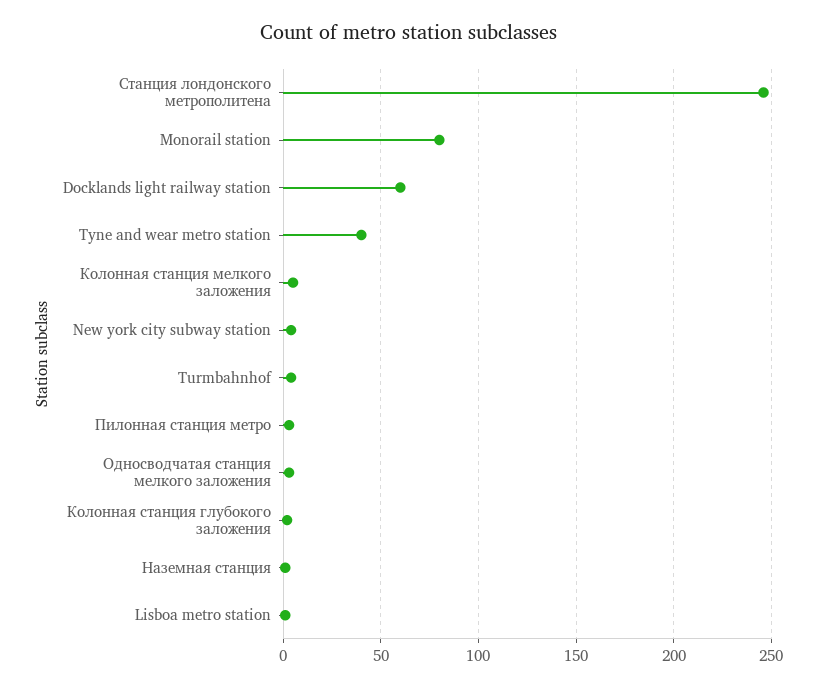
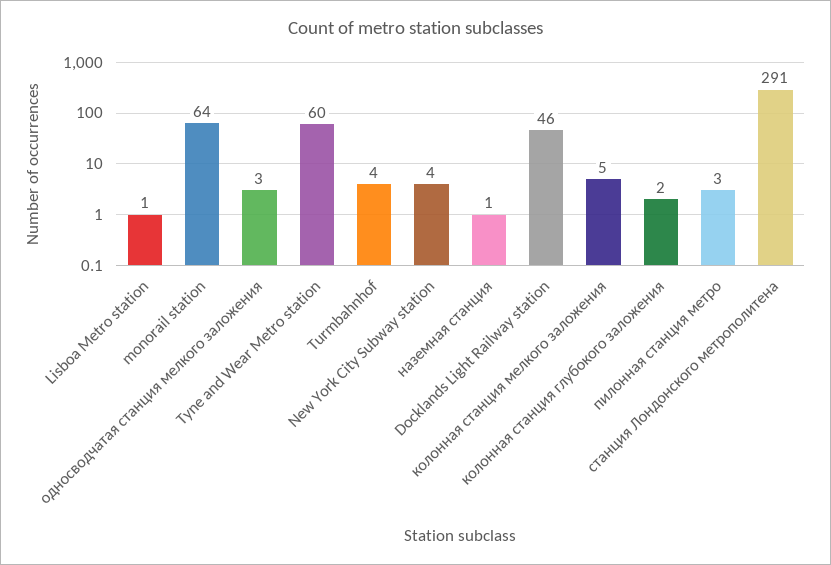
  {
-   "Станция лондонского метрополитена": 245,
+   "Станция лондонского метрополитена": 291,
-   "Monorail station": 80,
+   "Monorail station": 64,
-   "Docklands light railway station": 60,
+   "Docklands light railway station": 46,
-   "Tyne and wear metro station": 40,
+   "Tyne and wear metro station": 60,
    "Колонная станция мелкого заложения": 5,
    "New york city subway station": 4,
    "Turmbahnhof": 4,
    "Пилонная станция метро": 3,
    "Односводчатая станция мелкого заложения": 3,
    "Колонная станция глубокого заложения": 2,
    "Наземная станция": 1,
    "Lisboa metro station": 1
  }

